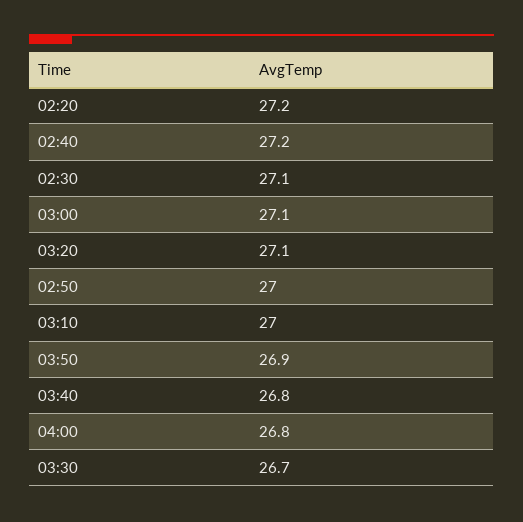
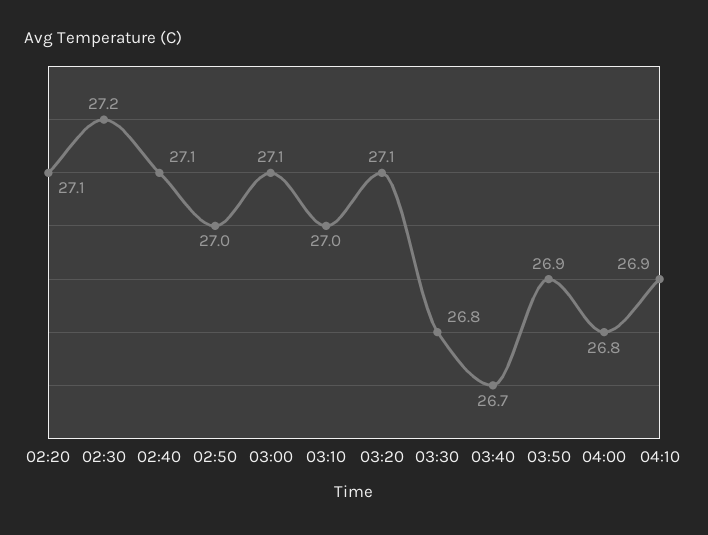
  {
-   "02:20": 27.2,
+   "02:20": 27.1,
-   "02:40": 27.2,
+   "02:40": 27.1,
-   "02:30": 27.1,
+   "02:30": 27.2,
    "03:00": 27.1,
    "03:20": 27.1,
    "02:50": 27,
    "03:10": 27,
    "03:50": 26.9,
-   "03:40": 26.8,
+   "03:40": 26.7,
    "04:00": 26.8,
-   "03:30": 26.7
+   "03:30": 26.8,
+   "04:10": 26.9
  }

